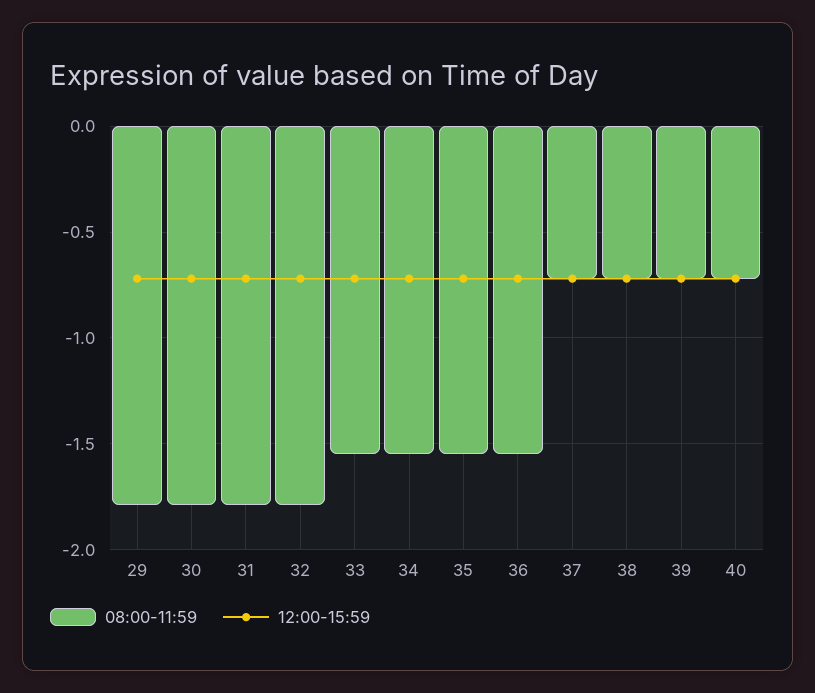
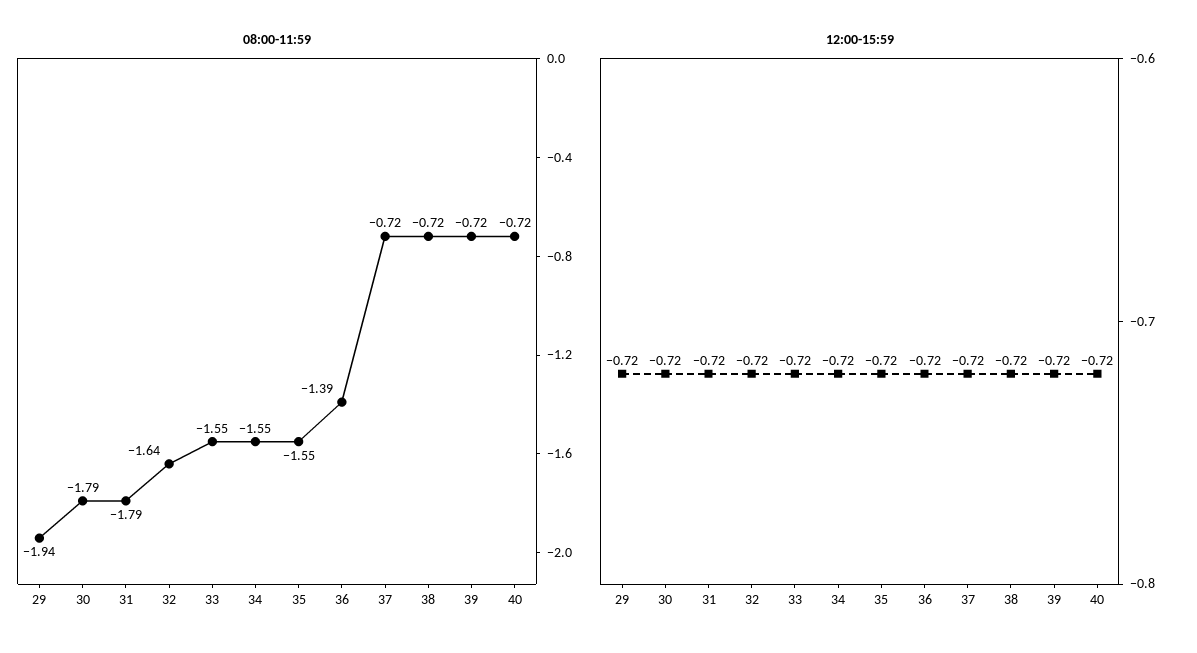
  {
    "08:00-11:59": {
-     "29": -1.8,
+     "29": -1.94,
      "30": -1.79,
      "31": -1.79,
-     "32": -1.8,
+     "32": -1.64,
      "33": -1.55,
      "34": -1.55,
      "35": -1.55,
-     "36": -1.55,
+     "36": -1.39,
      "37": -0.72,
      "38": -0.72,
      "39": -0.72,
      "40": -0.72
    },
    "12:00-15:59": {
      "29": -0.72,
      "30": -0.72,
      "31": -0.72,
      "32": -0.72,
      "33": -0.72,
      "34": -0.72,
      "35": -0.72,
      "36": -0.72,
      "37": -0.72,
      "38": -0.72,
      "39": -0.72,
      "40": -0.72
    }
  }

